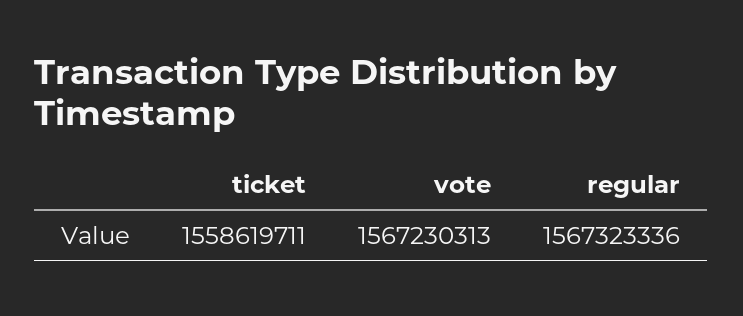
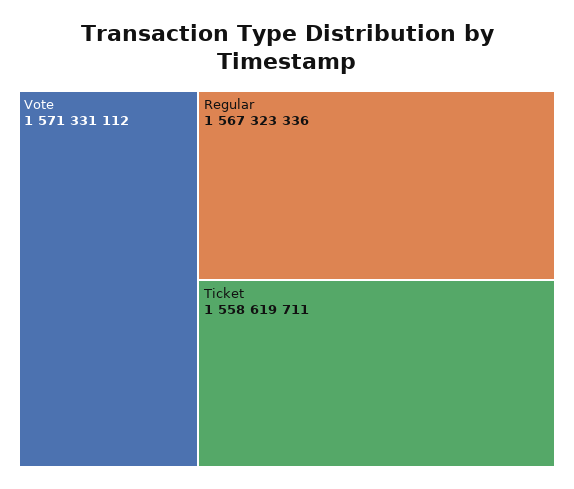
  {
    "ticket": 1558619711,
-   "vote": 1567230313,
+   "vote": 1571331112,
    "regular": 1567323336
  }

